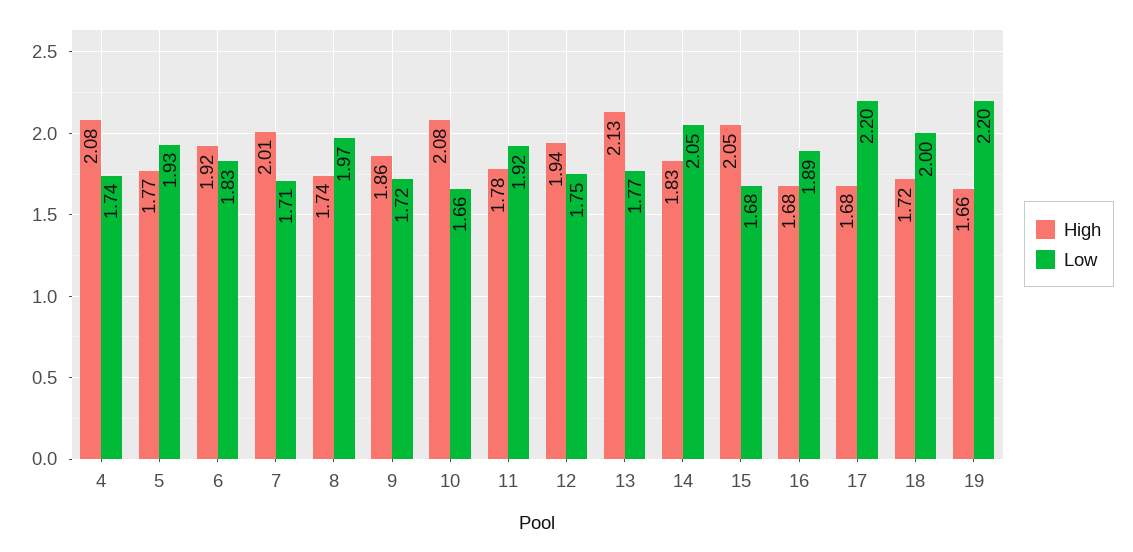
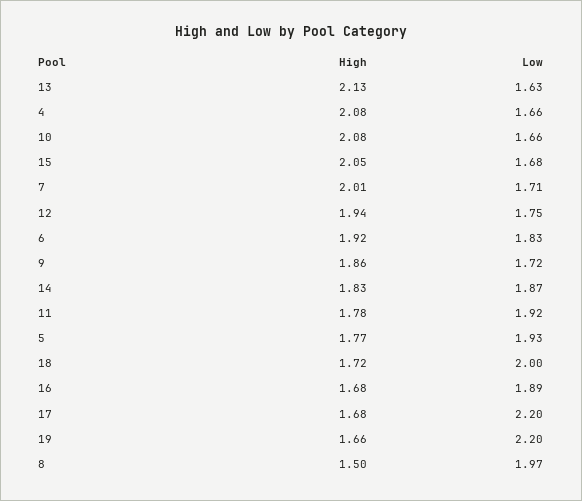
  {
    "High": {
      "4": 2.08,
      "5": 1.77,
      "6": 1.92,
      "7": 2.01,
-     "8": 1.74,
+     "8": 1.5,
      "9": 1.86,
      "10": 2.08,
      "11": 1.78,
      "12": 1.94,
      "13": 2.13,
      "14": 1.83,
      "15": 2.05,
      "16": 1.68,
      "17": 1.68,
      "18": 1.72,
      "19": 1.66
    },
    "Low": {
-     "4": 1.74,
+     "4": 1.66,
      "5": 1.93,
      "6": 1.83,
      "7": 1.71,
      "8": 1.97,
      "9": 1.72,
      "10": 1.66,
      "11": 1.92,
      "12": 1.75,
-     "13": 1.77,
+     "13": 1.63,
-     "14": 2.05,
+     "14": 1.87,
      "15": 1.68,
      "16": 1.89,
      "17": 2.2,
      "18": 2,
      "19": 2.2
    }
  }

